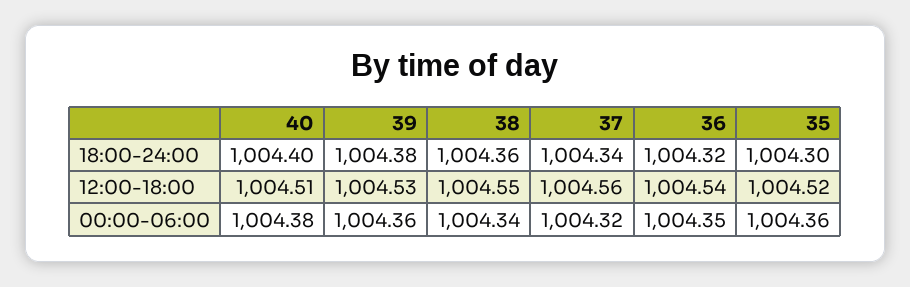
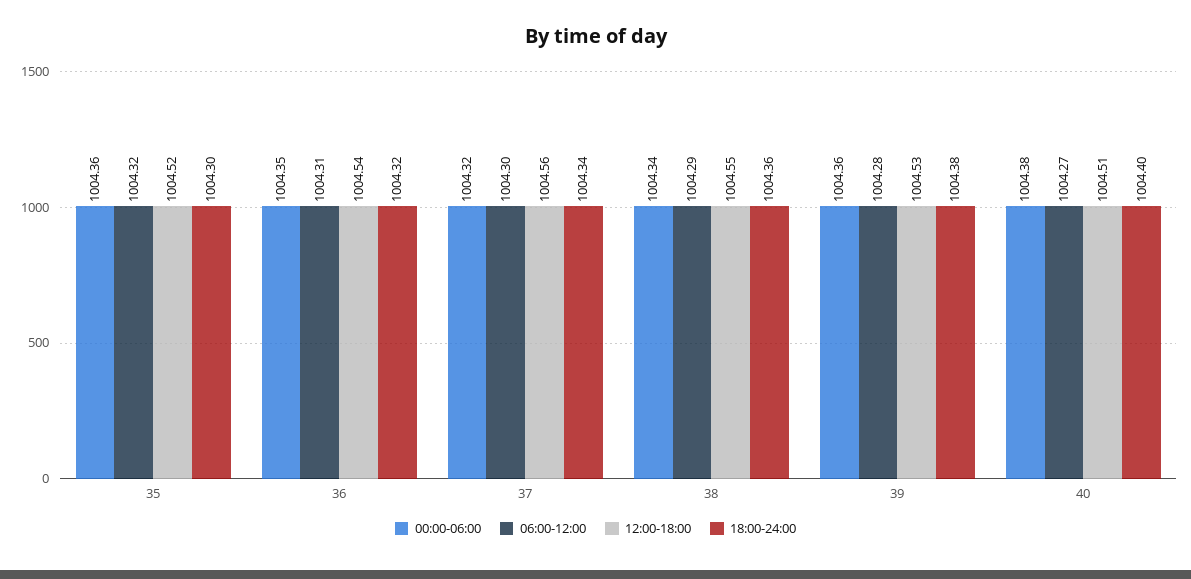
  {
    "18:00-24:00": {
      "40": 1004.4,
      "39": 1004.38,
      "38": 1004.36,
      "37": 1004.34,
      "36": 1004.32,
      "35": 1004.3
    },
    "12:00-18:00": {
      "40": 1004.51,
      "39": 1004.53,
      "38": 1004.55,
      "37": 1004.56,
      "36": 1004.54,
      "35": 1004.52
    },
    "00:00-06:00": {
      "40": 1004.38,
      "39": 1004.36,
      "38": 1004.34,
      "37": 1004.32,
      "36": 1004.35,
      "35": 1004.36
-   }
+   },
+   "06:00-12:00": {
+     "35": 1004.32,
+     "36": 1004.31,
+     "37": 1004.3,
+     "38": 1004.29,
+     "39": 1004.28,
+     "40": 1004.27
+   }
  }

